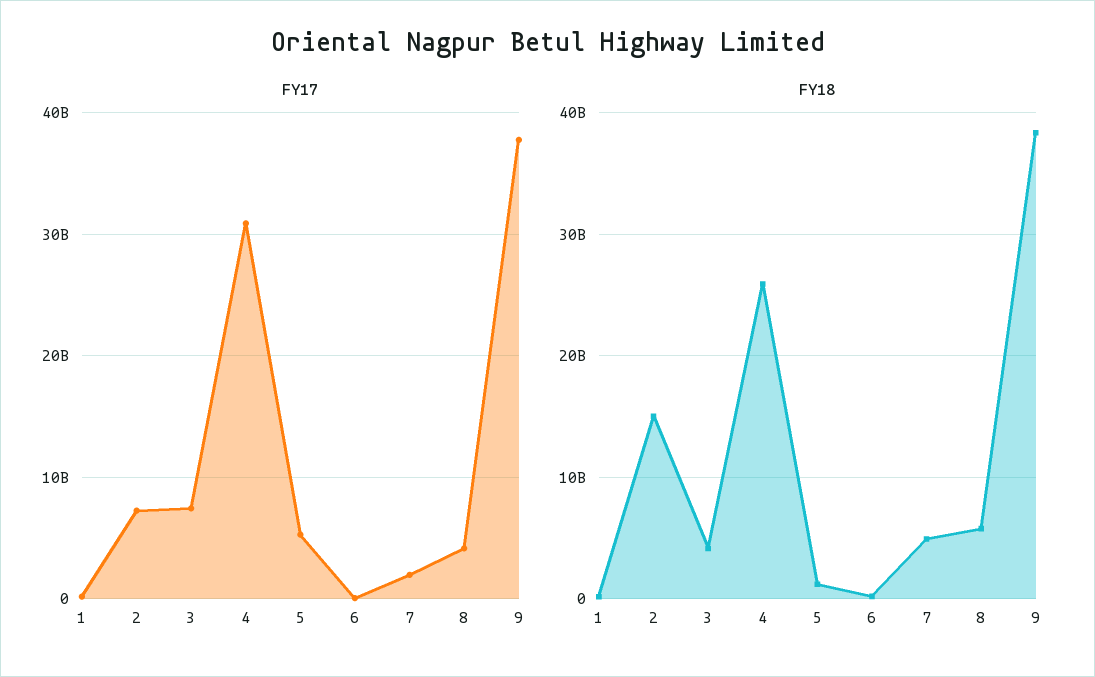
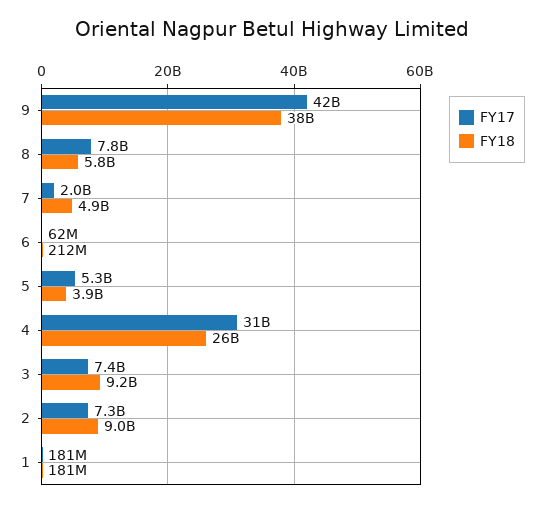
  {
    "FY17": {
      "1": 181000000,
      "2": 7300000000,
      "3": 7400000000,
      "4": 31000000000,
      "5": 5300000000,
      "6": 62000000,
      "7": 2000000000,
-     "8": 4000000000,
+     "8": 7800000000,
-     "9": 38000000000
+     "9": 42000000000
    },
    "FY18": {
      "1": 181000000,
-     "2": 15000000000,
+     "2": 9000000000,
-     "3": 4000000000,
+     "3": 9200000000,
      "4": 26000000000,
-     "5": 1000000000,
+     "5": 3900000000,
      "6": 212000000,
      "7": 4900000000,
      "8": 5800000000,
      "9": 38000000000
    }
  }

